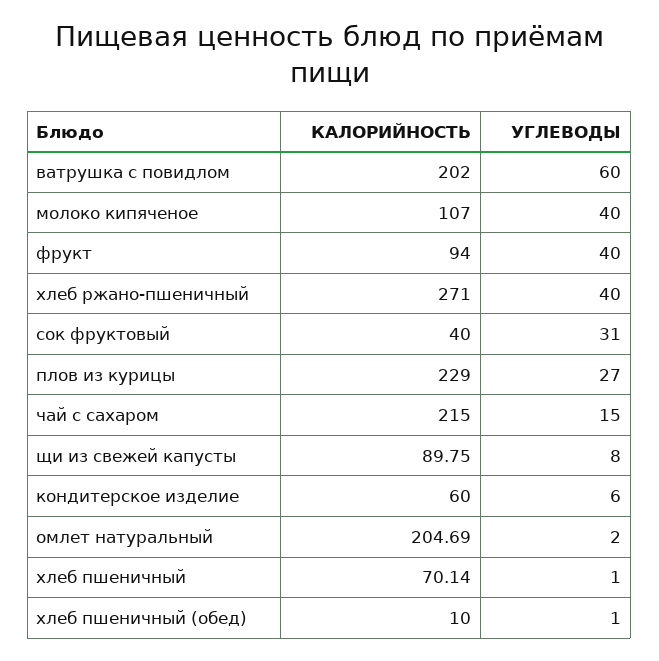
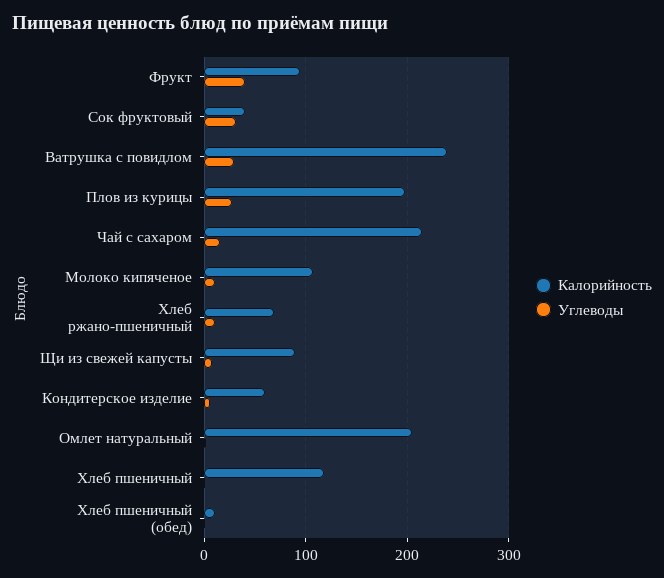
  {
    "КАЛОРИЙНОСТЬ": {
-     "ватрушка с повидлом": 202,
+     "ватрушка с повидлом": 240,
      "молоко кипяченое": 107,
      "фрукт": 94,
-     "хлеб ржано-пшеничный": 271,
+     "хлеб ржано-пшеничный": 70,
      "сок фруктовый": 40,
-     "плов из курицы": 229,
+     "плов из курицы": 200,
      "чай с сахаром": 215,
      "щи из свежей капусты": 89.75,
      "кондитерское изделие": 60,
      "омлет натуральный": 204.69,
-     "хлеб пшеничный": 70.14,
+     "хлеб пшеничный": 120,
      "хлеб пшеничный (обед)": 10
    },
    "УГЛЕВОДЫ": {
-     "ватрушка с повидлом": 60,
+     "ватрушка с повидлом": 30,
-     "молоко кипяченое": 40,
+     "молоко кипяченое": 10,
      "фрукт": 40,
-     "хлеб ржано-пшеничный": 40,
+     "хлеб ржано-пшеничный": 10,
      "сок фруктовый": 31,
      "плов из курицы": 27,
      "чай с сахаром": 15,
      "щи из свежей капусты": 8,
      "кондитерское изделие": 6,
      "омлет натуральный": 2,
      "хлеб пшеничный": 1,
      "хлеб пшеничный (обед)": 1
    }
  }

